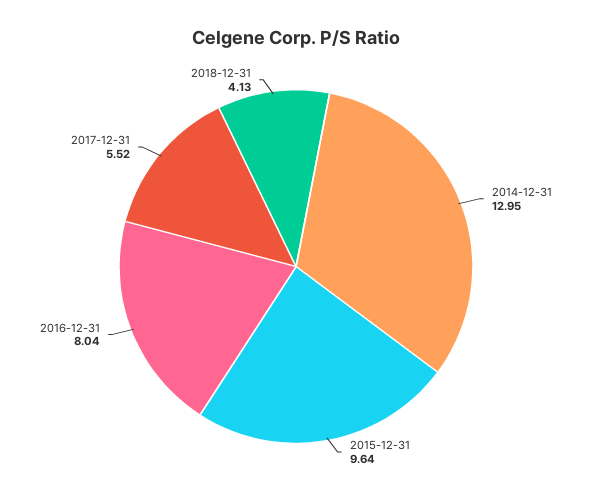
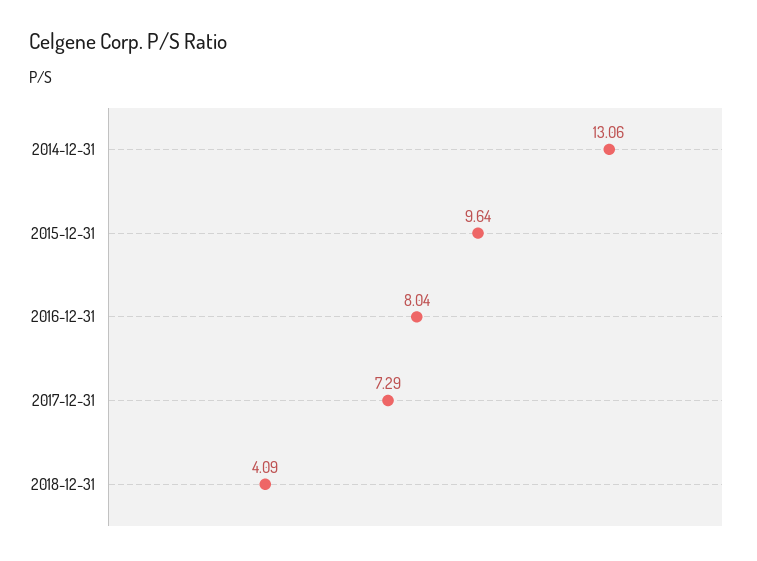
  {
-   "2014-12-31": 12.95,
+   "2014-12-31": 13.06,
    "2015-12-31": 9.64,
    "2016-12-31": 8.04,
-   "2017-12-31": 5.52,
+   "2017-12-31": 7.29,
-   "2018-12-31": 4.13
+   "2018-12-31": 4.09
  }

